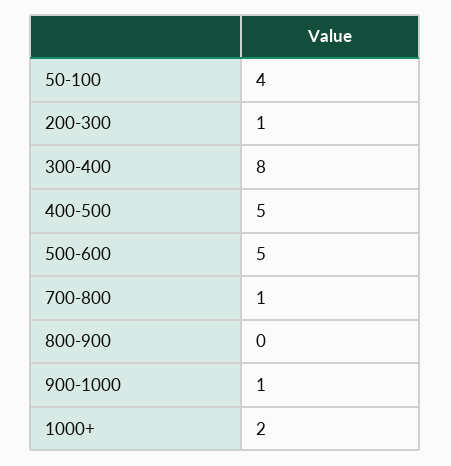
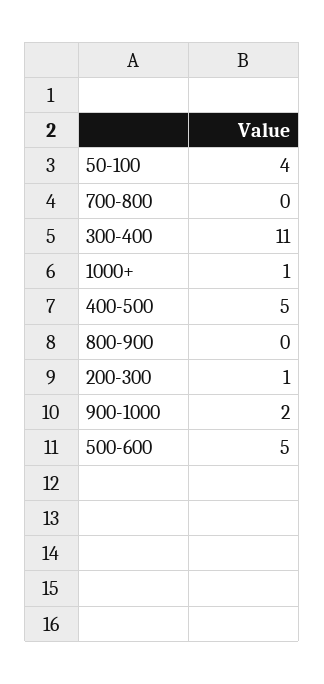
  {
    "50-100": 4,
    "200-300": 1,
-   "300-400": 8,
+   "300-400": 11,
    "400-500": 5,
    "500-600": 5,
-   "700-800": 1,
+   "700-800": 0,
    "800-900": 0,
-   "900-1000": 1,
+   "900-1000": 2,
-   "1000+": 2
+   "1000+": 1
  }

